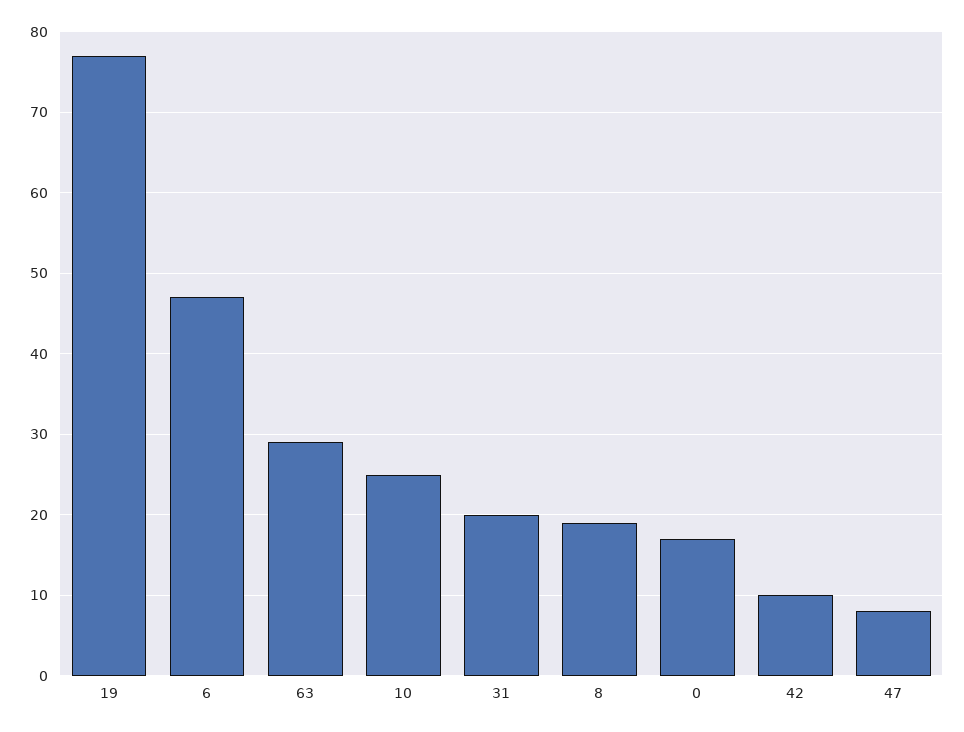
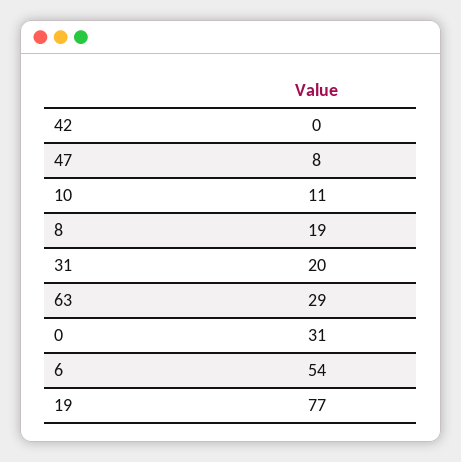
  {
    "19": 77,
-   "6": 47,
+   "6": 54,
    "63": 29,
-   "10": 25,
+   "10": 11,
    "31": 20,
    "8": 19,
-   "0": 17,
+   "0": 31,
-   "42": 10,
+   "42": 0,
    "47": 8
  }

